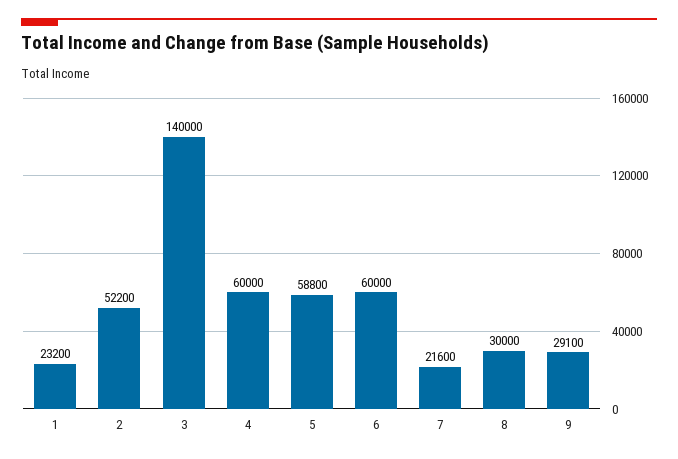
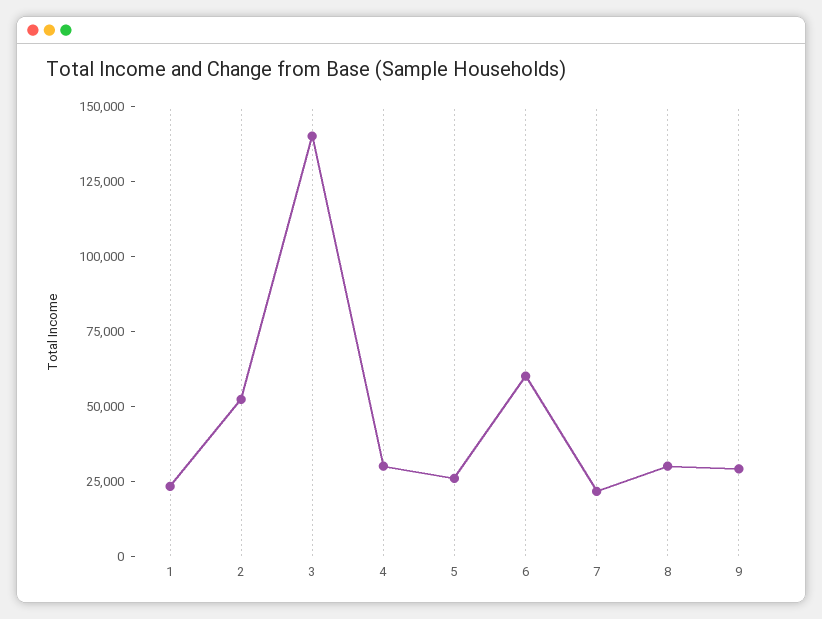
  {
    "1": 23200,
    "2": 52200,
    "3": 140000,
-   "4": 60000,
+   "4": 30000,
-   "5": 58800,
+   "5": 25000,
    "6": 60000,
    "7": 21600,
    "8": 30000,
    "9": 29100
  }

